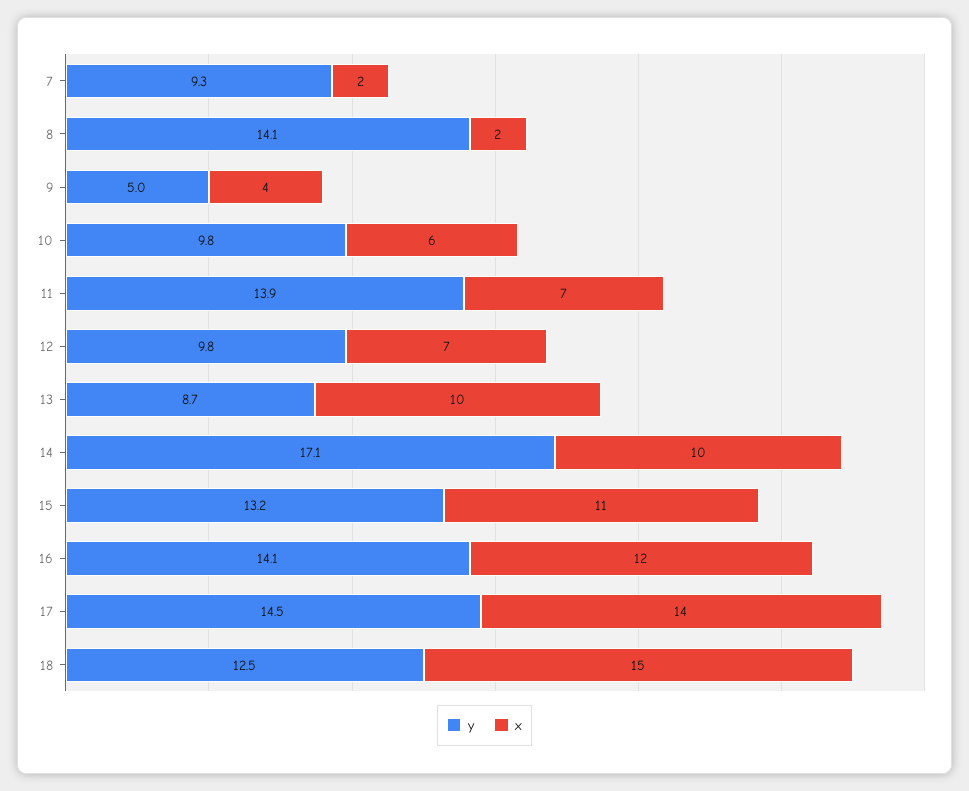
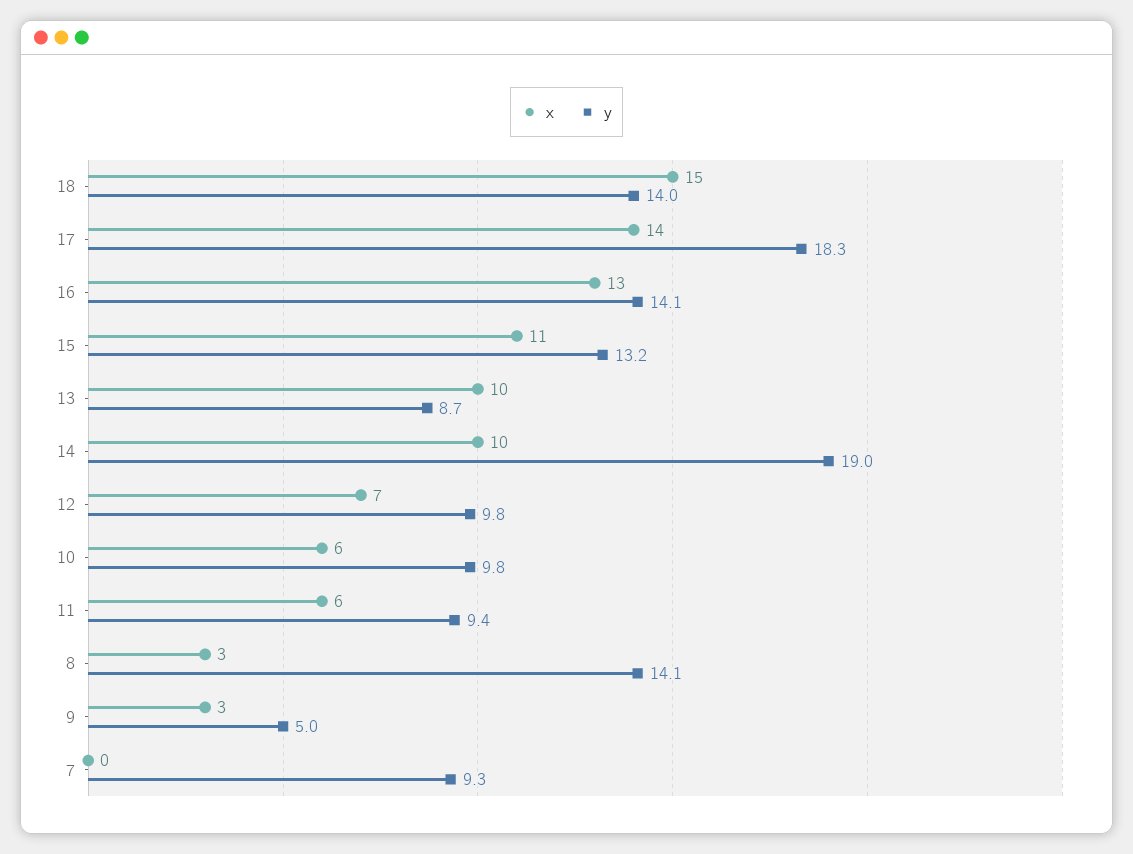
  {
    "y": {
      "7": 9.3,
      "8": 14.1,
      "9": 5,
      "10": 9.8,
-     "11": 13.9,
+     "11": 9.4,
      "12": 9.8,
      "13": 8.7,
-     "14": 17.1,
+     "14": 19,
      "15": 13.2,
      "16": 14.1,
-     "17": 14.5,
+     "17": 18.3,
-     "18": 12.5
+     "18": 14
    },
    "x": {
-     "7": 2,
+     "7": 0,
-     "8": 2,
+     "8": 3,
-     "9": 4,
+     "9": 3,
      "10": 6,
-     "11": 7,
+     "11": 6,
      "12": 7,
      "13": 10,
      "14": 10,
      "15": 11,
-     "16": 12,
+     "16": 13,
      "17": 14,
      "18": 15
    }
  }

